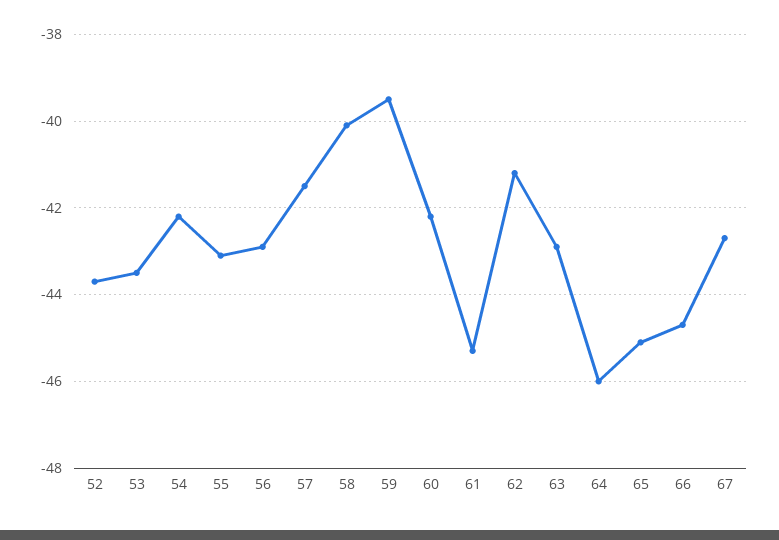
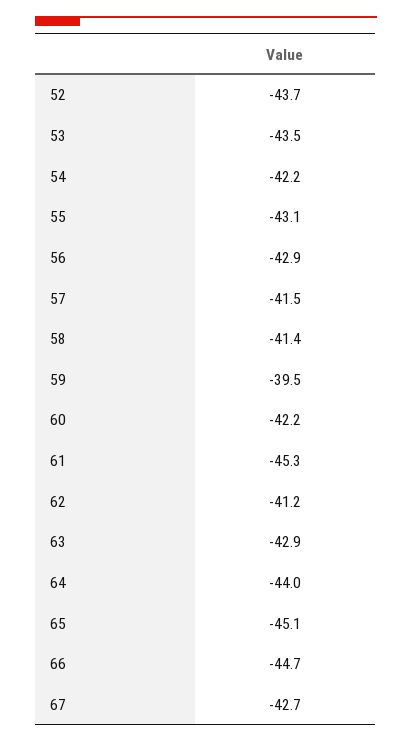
  {
    "52": -43.7,
    "53": -43.5,
    "54": -42.2,
    "55": -43.1,
    "56": -42.9,
    "57": -41.5,
-   "58": -40,
+   "58": -41.4,
    "59": -39.5,
    "60": -42.2,
    "61": -45.3,
    "62": -41.2,
    "63": -42.9,
-   "64": -46,
+   "64": -44,
    "65": -45.1,
    "66": -44.7,
    "67": -42.7
  }

